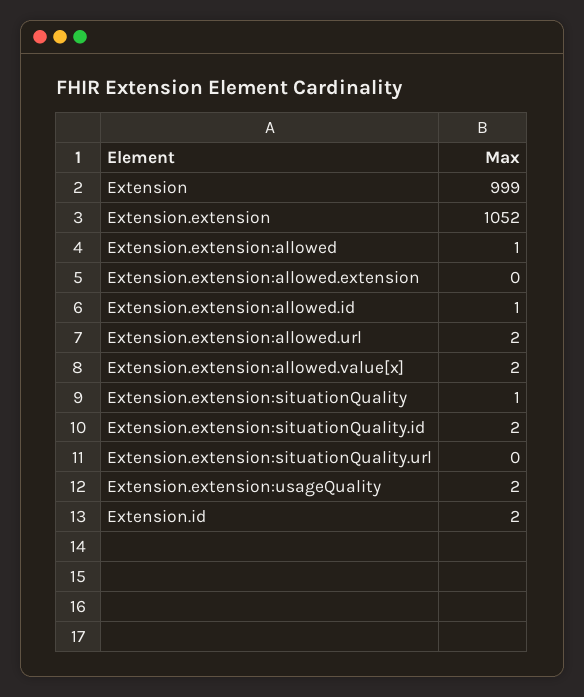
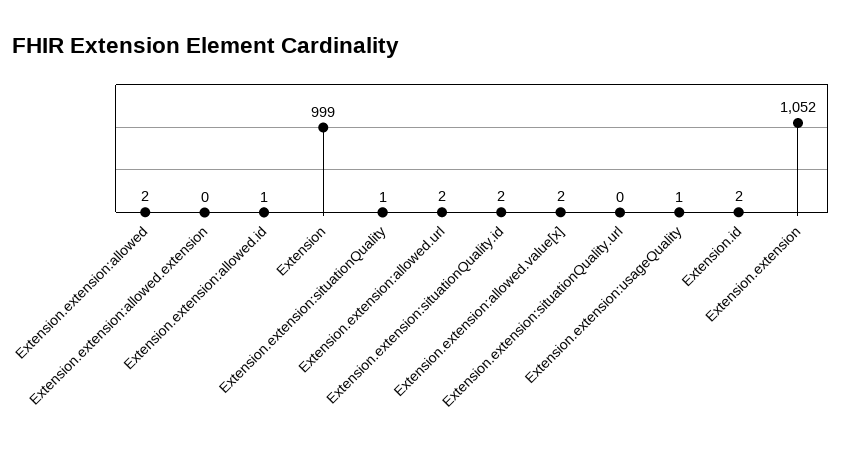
  {
    "Extension": 999,
    "Extension.extension": 1052,
-   "Extension.extension:allowed": 1,
+   "Extension.extension:allowed": 2,
    "Extension.extension:allowed.extension": 0,
    "Extension.extension:allowed.id": 1,
    "Extension.extension:allowed.url": 2,
    "Extension.extension:allowed.value[x]": 2,
    "Extension.extension:situationQuality": 1,
    "Extension.extension:situationQuality.id": 2,
    "Extension.extension:situationQuality.url": 0,
-   "Extension.extension:usageQuality": 2,
+   "Extension.extension:usageQuality": 1,
    "Extension.id": 2
  }

